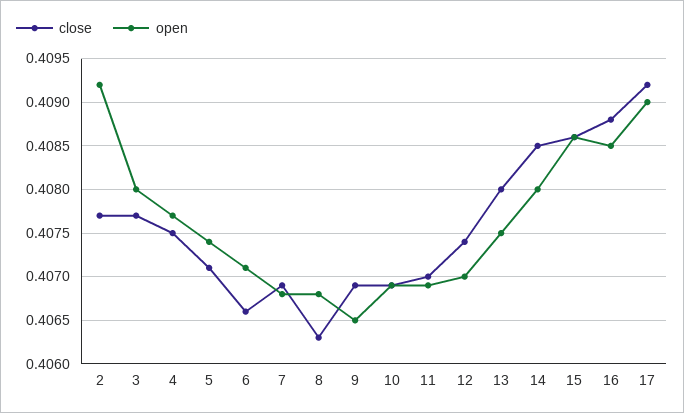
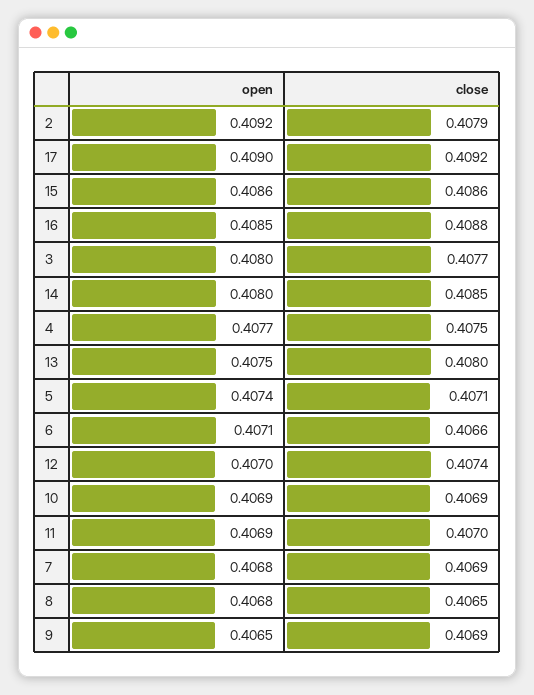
  {
    "close": {
-     "2": 0.4077,
+     "2": 0.4079,
      "3": 0.4077,
      "4": 0.4075,
      "5": 0.4071,
      "6": 0.4066,
      "7": 0.4069,
-     "8": 0.4063,
+     "8": 0.4065,
      "9": 0.4069,
      "10": 0.4069,
      "11": 0.407,
      "12": 0.4074,
      "13": 0.408,
      "14": 0.4085,
      "15": 0.4086,
      "16": 0.4088,
      "17": 0.4092
    },
    "open": {
      "2": 0.4092,
      "3": 0.408,
      "4": 0.4077,
      "5": 0.4074,
      "6": 0.4071,
      "7": 0.4068,
      "8": 0.4068,
      "9": 0.4065,
      "10": 0.4069,
      "11": 0.4069,
      "12": 0.407,
      "13": 0.4075,
      "14": 0.408,
      "15": 0.4086,
      "16": 0.4085,
      "17": 0.409
    }
  }

